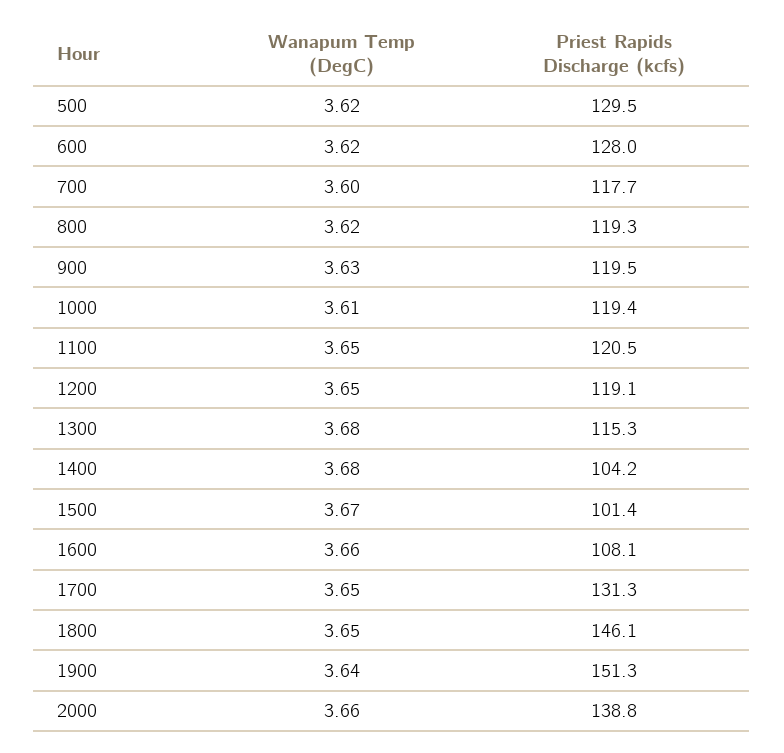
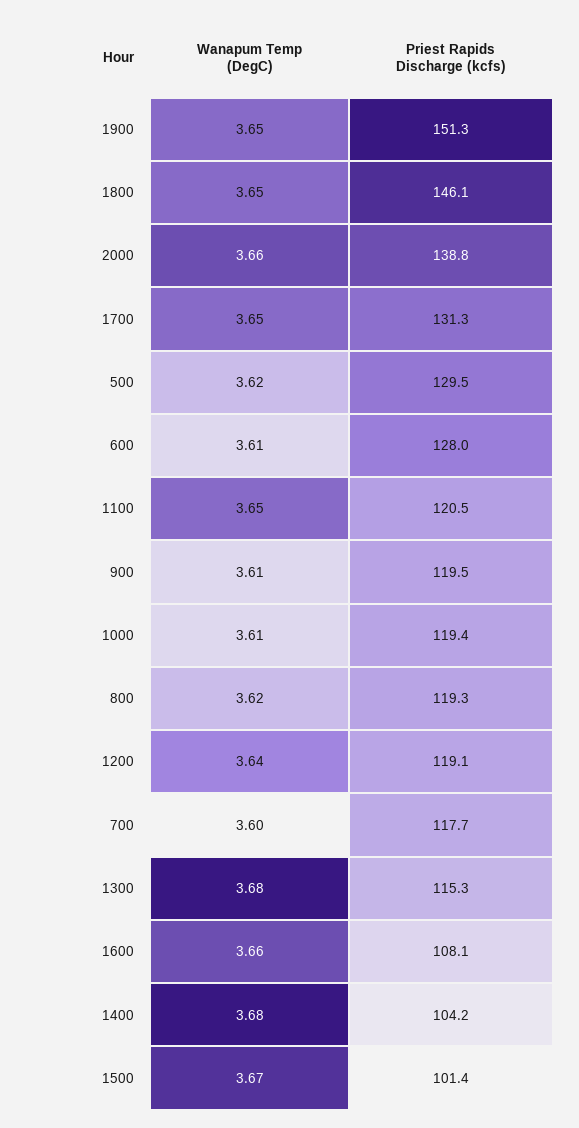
  {
    "Wanapum Temp (DegC)": {
      "500": 3.62,
-     "600": 3.62,
+     "600": 3.61,
      "700": 3.6,
      "800": 3.62,
-     "900": 3.63,
+     "900": 3.61,
      "1000": 3.61,
      "1100": 3.65,
-     "1200": 3.65,
+     "1200": 3.64,
      "1300": 3.68,
      "1400": 3.68,
      "1500": 3.67,
      "1600": 3.66,
      "1700": 3.65,
      "1800": 3.65,
-     "1900": 3.64,
+     "1900": 3.65,
      "2000": 3.66
    },
    "Priest Rapids Discharge (kcfs)": {
      "500": 129.5,
      "600": 128,
      "700": 117.7,
      "800": 119.3,
      "900": 119.5,
      "1000": 119.4,
      "1100": 120.5,
      "1200": 119.1,
      "1300": 115.3,
      "1400": 104.2,
      "1500": 101.4,
      "1600": 108.1,
      "1700": 131.3,
      "1800": 146.1,
      "1900": 151.3,
      "2000": 138.8
    }
  }

